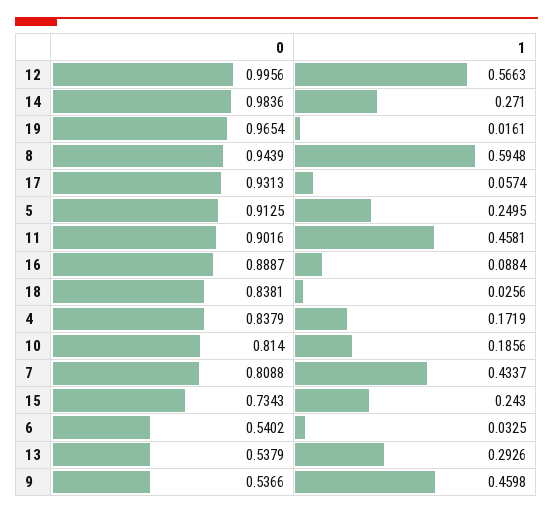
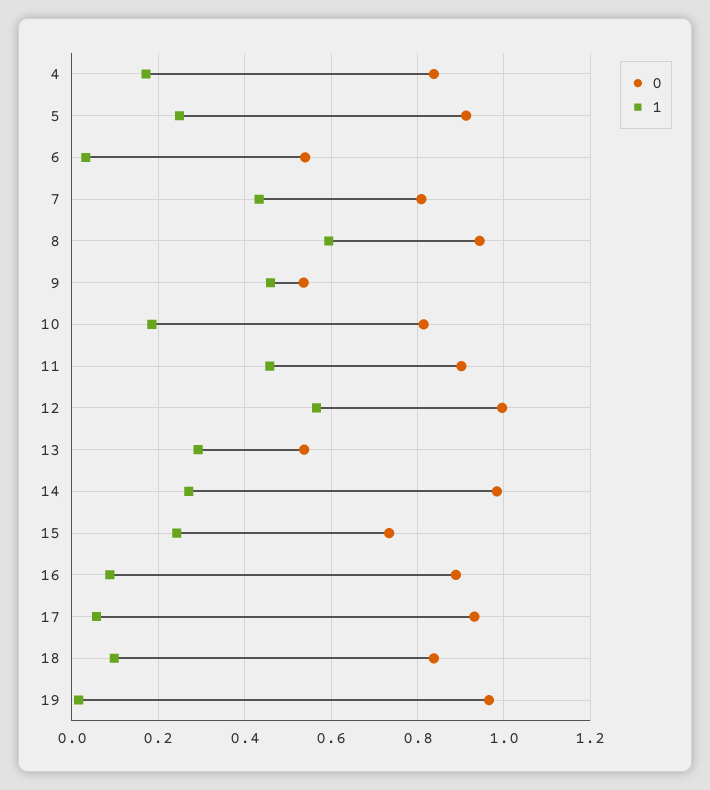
  {
    "0": {
      "12": 0.9956,
      "14": 0.9836,
      "19": 0.9654,
      "8": 0.9439,
      "17": 0.9313,
      "5": 0.9125,
      "11": 0.9016,
      "16": 0.8887,
      "18": 0.8381,
      "4": 0.8379,
      "10": 0.814,
      "7": 0.8088,
      "15": 0.7343,
      "6": 0.5402,
      "13": 0.5379,
      "9": 0.5366
    },
    "1": {
      "12": 0.5663,
      "14": 0.271,
      "19": 0.0161,
      "8": 0.5948,
      "17": 0.0574,
      "5": 0.2495,
      "11": 0.4581,
      "16": 0.0884,
-     "18": 0.0256,
+     "18": 0.1,
      "4": 0.1719,
      "10": 0.1856,
      "7": 0.4337,
      "15": 0.243,
      "6": 0.0325,
      "13": 0.2926,
      "9": 0.4598
    }
  }

